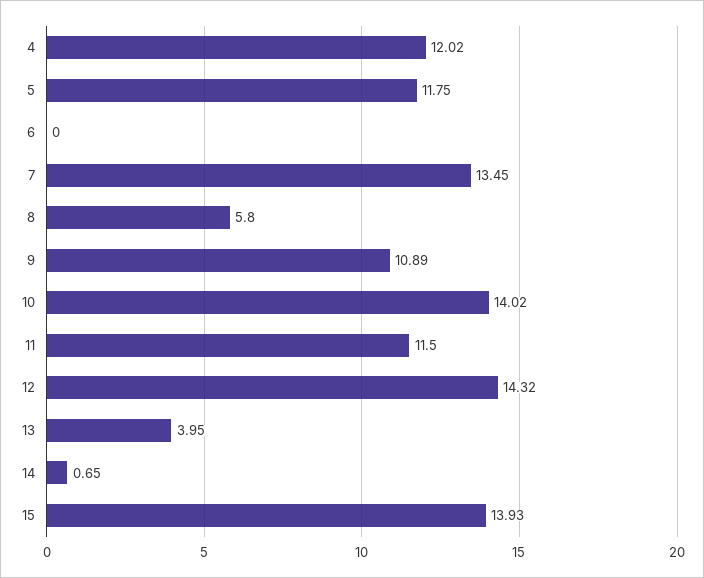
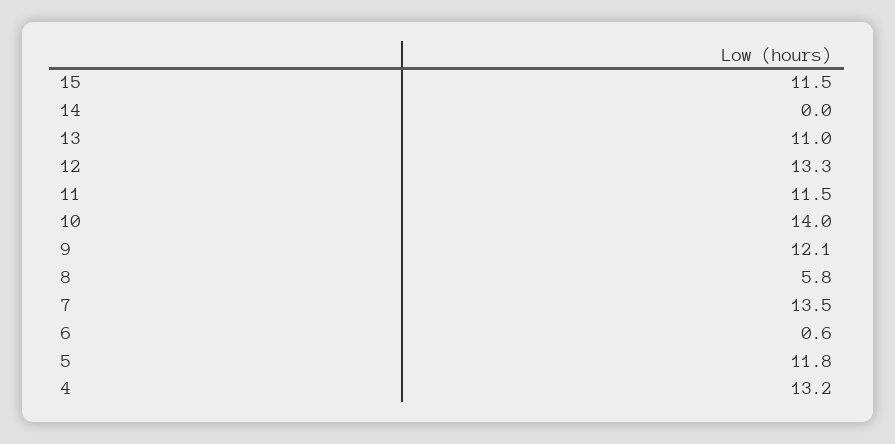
  {
-   "4": 12.02,
+   "4": 13.2,
    "5": 11.75,
-   "6": 0,
+   "6": 0.6,
    "7": 13.45,
    "8": 5.8,
-   "9": 10.89,
+   "9": 12.1,
    "10": 14.02,
    "11": 11.5,
-   "12": 14.32,
+   "12": 13.3,
-   "13": 3.95,
+   "13": 11,
-   "14": 0.65,
+   "14": 0,
-   "15": 13.93
+   "15": 11.5
  }

